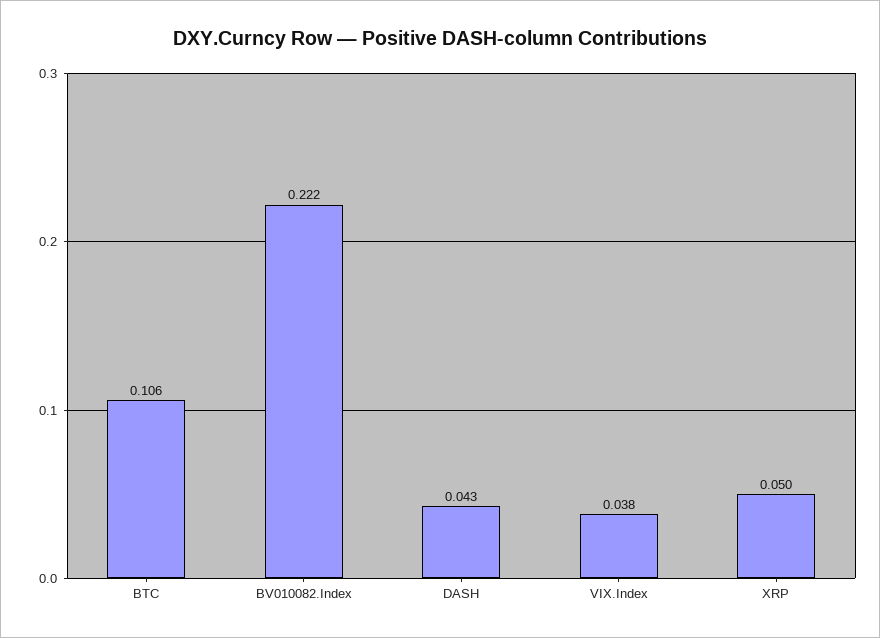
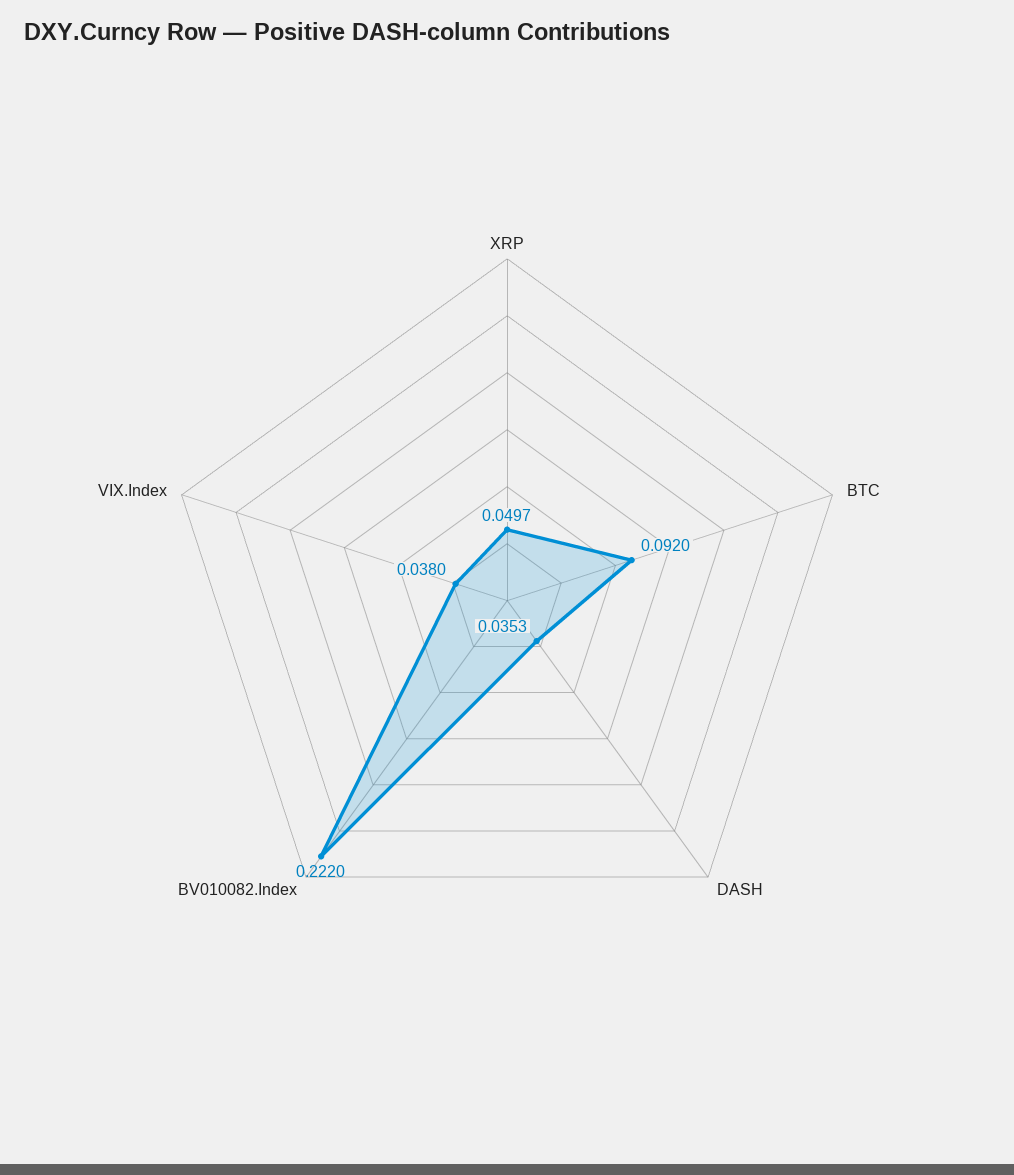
  {
-   "BTC": 0.106,
+   "BTC": 0.092,
    "BV010082.Index": 0.222,
-   "DASH": 0.043,
+   "DASH": 0.0353,
    "VIX.Index": 0.038,
    "XRP": 0.0497
  }

